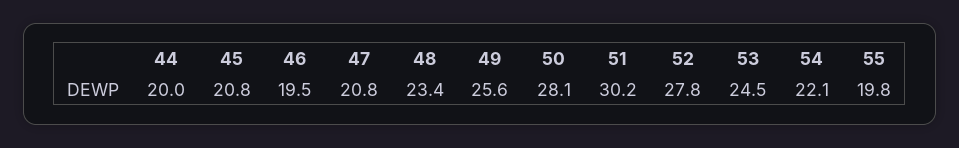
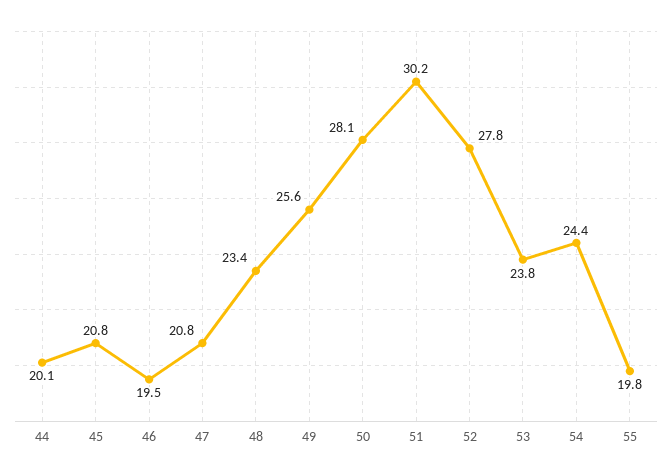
  {
-   "44": 20,
+   "44": 20.1,
    "45": 20.8,
    "46": 19.5,
    "47": 20.8,
    "48": 23.4,
    "49": 25.6,
    "50": 28.1,
    "51": 30.2,
    "52": 27.8,
-   "53": 24.5,
+   "53": 23.8,
-   "54": 22.1,
+   "54": 24.4,
    "55": 19.8
  }

